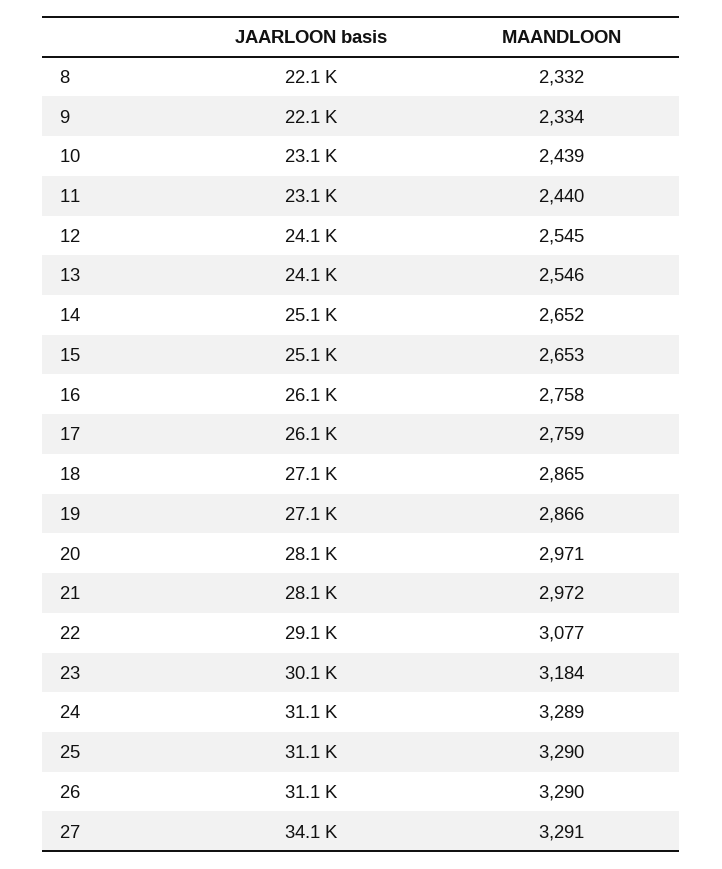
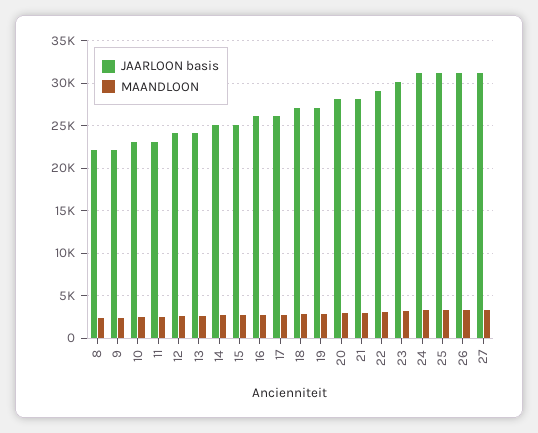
  {
    "JAARLOON basis": {
      "8": 22100,
      "9": 22100,
      "10": 23100,
      "11": 23100,
      "12": 24100,
      "13": 24100,
      "14": 25100,
      "15": 25100,
      "16": 26100,
      "17": 26100,
      "18": 27100,
      "19": 27100,
      "20": 28100,
      "21": 28100,
      "22": 29100,
      "23": 30100,
      "24": 31100,
      "25": 31100,
      "26": 31100,
-     "27": 34100
+     "27": 31000
    },
    "MAANDLOON": {
      "8": 2332,
      "9": 2334,
      "10": 2439,
      "11": 2440,
      "12": 2545,
      "13": 2546,
      "14": 2652,
      "15": 2653,
      "16": 2758,
      "17": 2759,
      "18": 2865,
      "19": 2866,
      "20": 2971,
      "21": 2972,
      "22": 3077,
      "23": 3184,
      "24": 3289,
      "25": 3290,
      "26": 3290,
      "27": 3291
    }
  }

